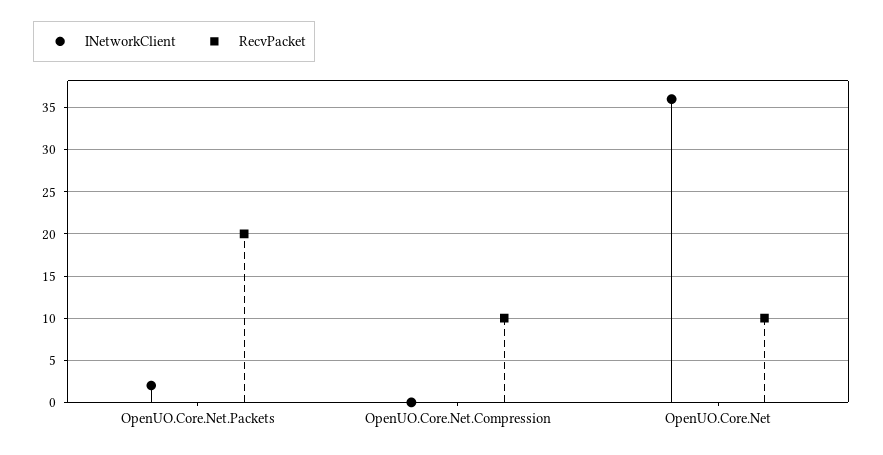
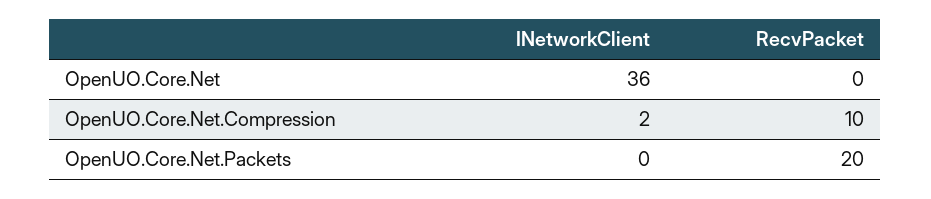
  {
    "INetworkClient": {
-     "OpenUO.Core.Net.Packets": 2,
+     "OpenUO.Core.Net.Packets": 0,
-     "OpenUO.Core.Net.Compression": 0,
+     "OpenUO.Core.Net.Compression": 2,
      "OpenUO.Core.Net": 36
    },
    "RecvPacket": {
      "OpenUO.Core.Net.Packets": 20,
      "OpenUO.Core.Net.Compression": 10,
-     "OpenUO.Core.Net": 10
+     "OpenUO.Core.Net": 0
    }
  }

